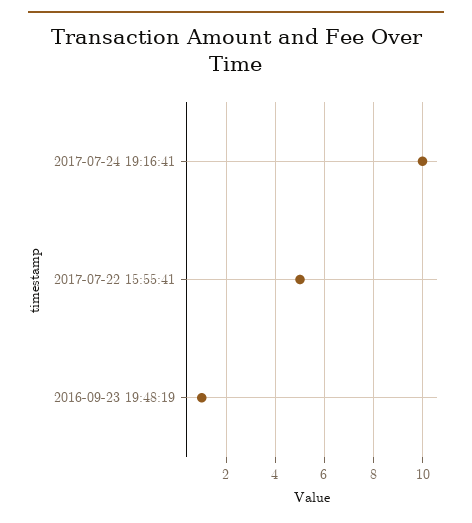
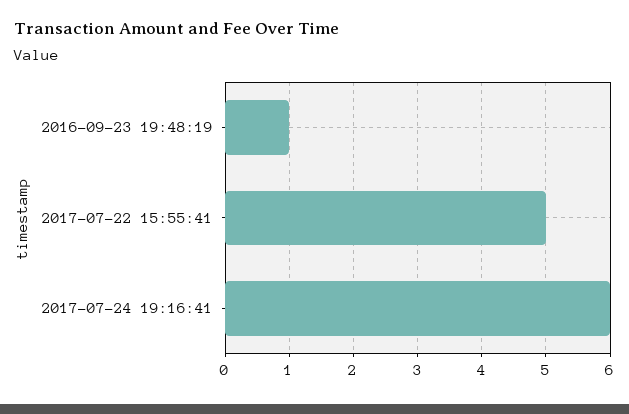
  {
-   "2017-07-24 19:16:41": 10,
+   "2017-07-24 19:16:41": 6,
    "2017-07-22 15:55:41": 5,
    "2016-09-23 19:48:19": 1
  }

